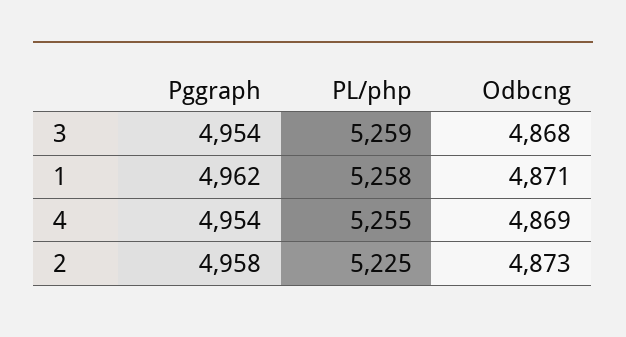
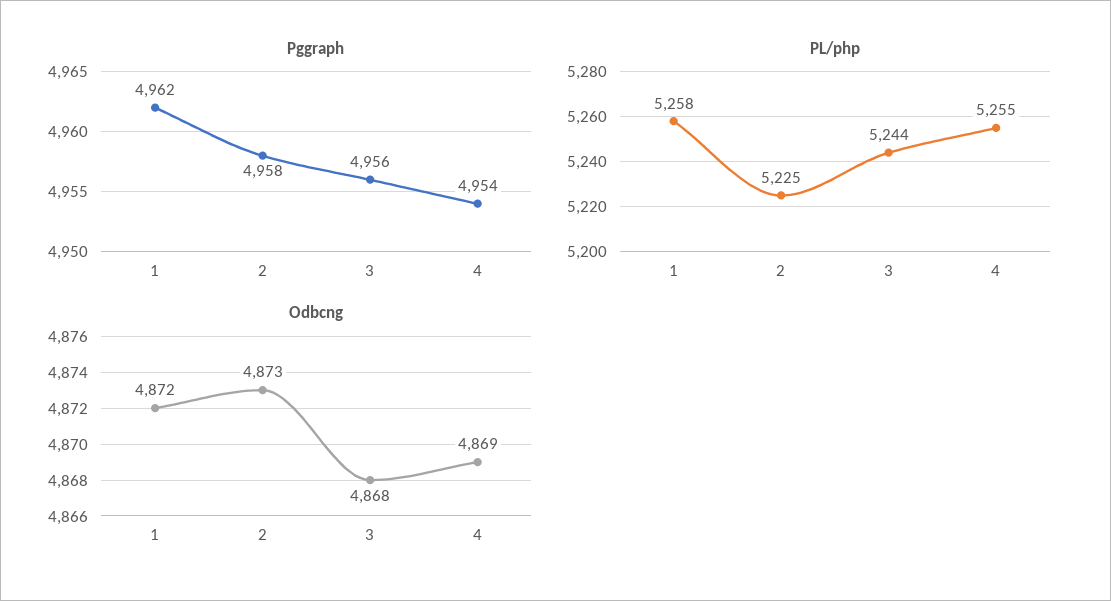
  {
    "Pggraph": {
-     "3": 4954,
+     "3": 4956,
      "1": 4962,
      "4": 4954,
      "2": 4958
    },
    "PL/php": {
-     "3": 5259,
+     "3": 5244,
      "1": 5258,
      "4": 5255,
      "2": 5225
    },
    "Odbcng": {
      "3": 4868,
-     "1": 4871,
+     "1": 4872,
      "4": 4869,
      "2": 4873
    }
  }

